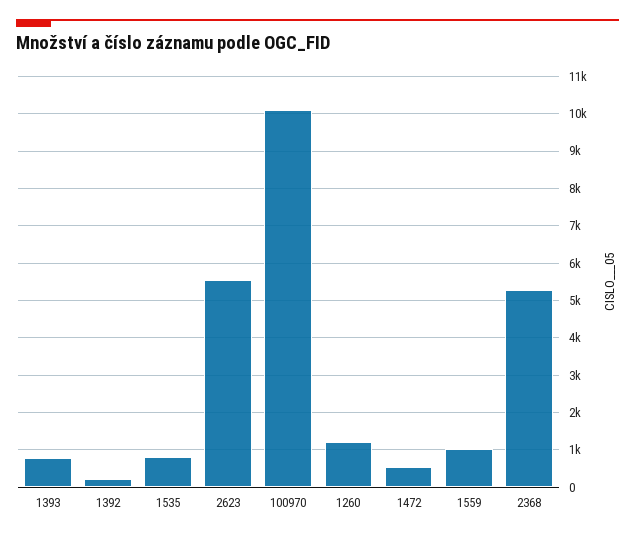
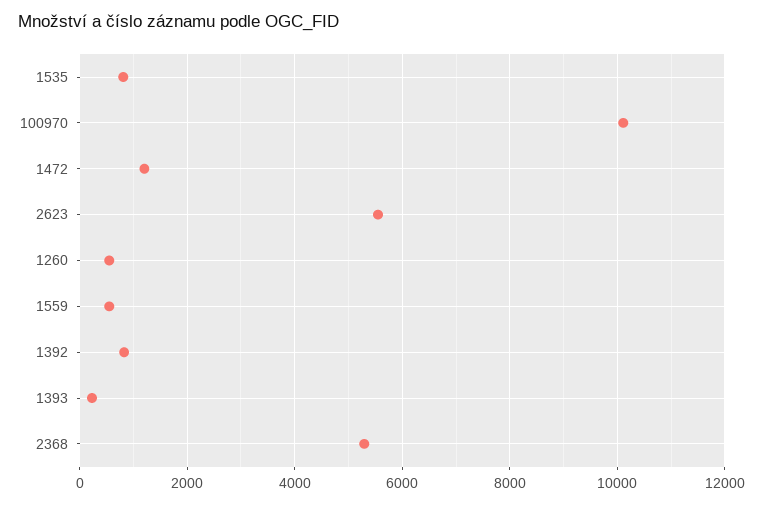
  {
-   "1393": 800,
+   "1393": 200,
-   "1392": 200,
+   "1392": 800,
    "1535": 800,
    "2623": 5600,
    "100970": 10200,
-   "1260": 1200,
+   "1260": 600,
-   "1472": 600,
+   "1472": 1200,
-   "1559": 1000,
+   "1559": 600,
    "2368": 5200
  }

